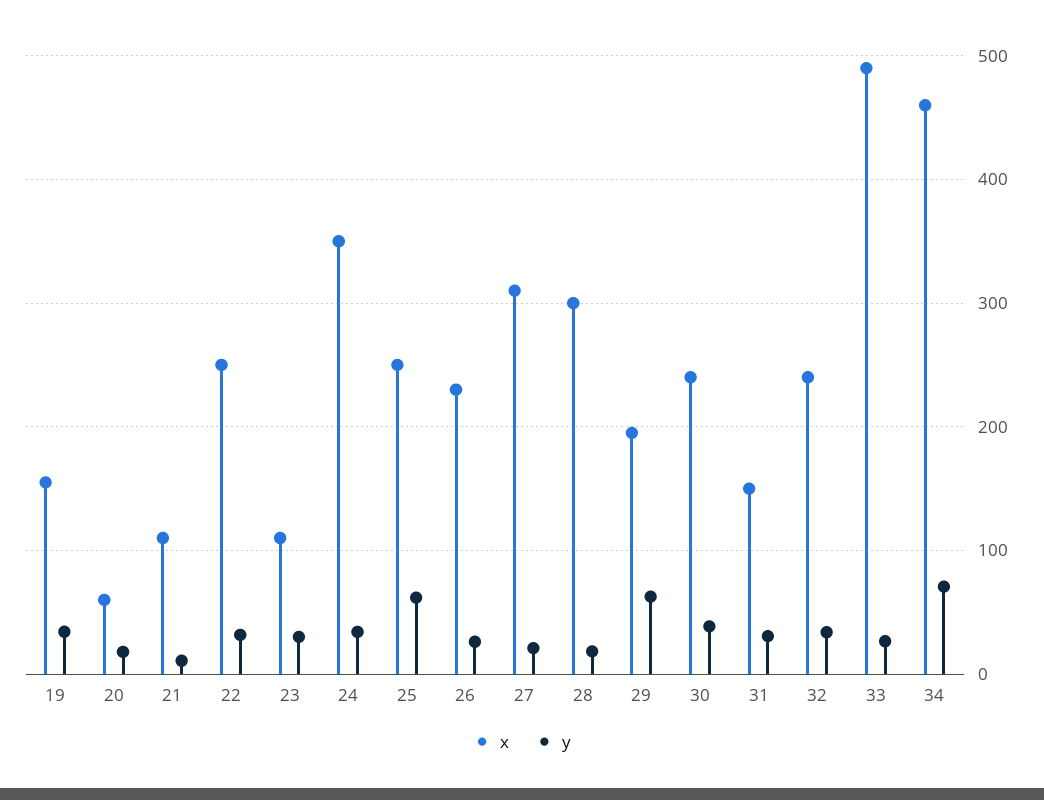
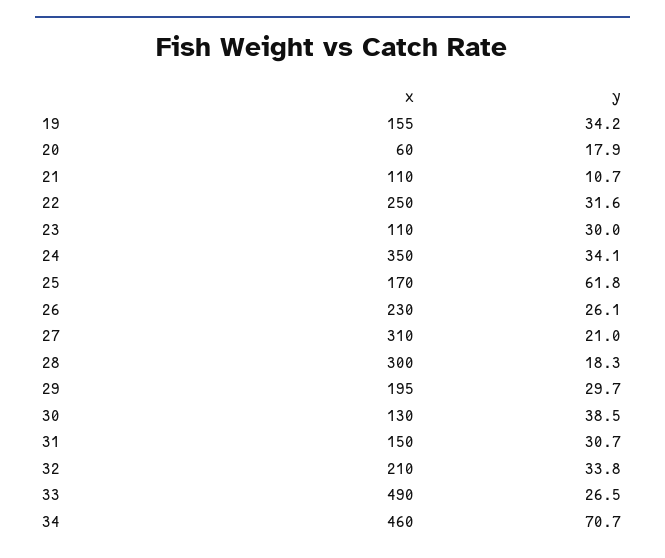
  {
    "x": {
      "19": 155,
      "20": 60,
      "21": 110,
      "22": 250,
      "23": 110,
      "24": 350,
-     "25": 250,
+     "25": 170,
      "26": 230,
      "27": 310,
      "28": 300,
      "29": 195,
-     "30": 240,
+     "30": 130,
      "31": 150,
-     "32": 240,
+     "32": 210,
      "33": 490,
      "34": 460
    },
    "y": {
      "19": 34.2,
      "20": 17.9,
      "21": 10.7,
      "22": 31.6,
      "23": 30,
      "24": 34.1,
      "25": 61.8,
      "26": 26.1,
      "27": 21,
      "28": 18.3,
-     "29": 60,
+     "29": 29.7,
      "30": 38.5,
      "31": 30.7,
      "32": 33.8,
      "33": 26.5,
      "34": 70.7
    }
  }

